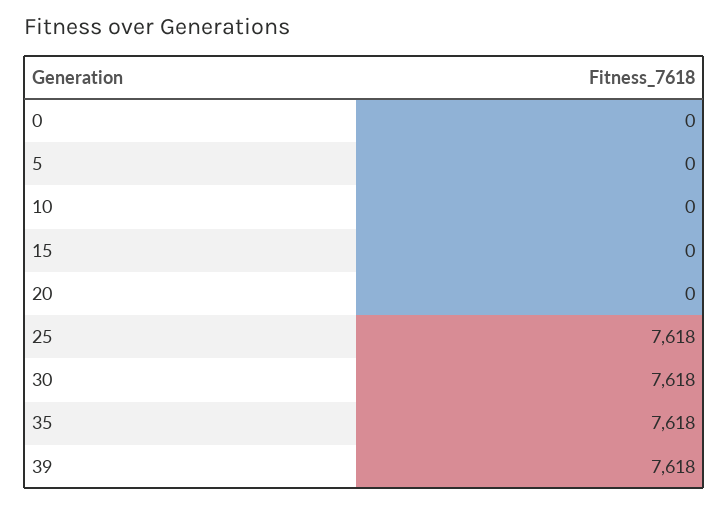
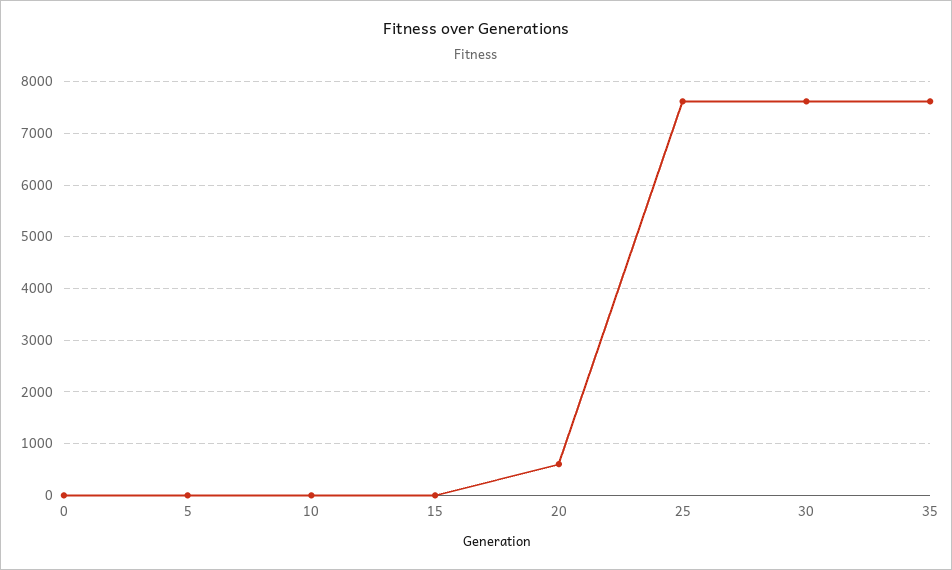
  {
    "0": 0,
    "5": 0,
    "10": 0,
    "15": 0,
-   "20": 0,
+   "20": 600,
    "25": 7618,
    "30": 7618,
-   "35": 7618,
+   "35": 7618
-   "39": 7618
  }

